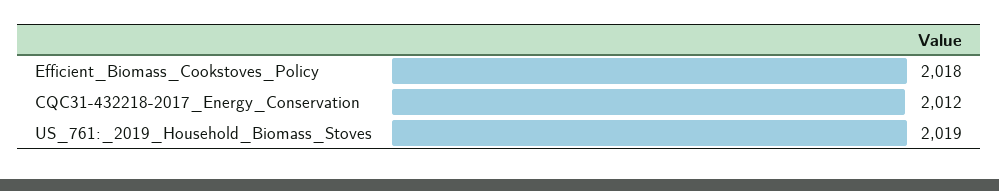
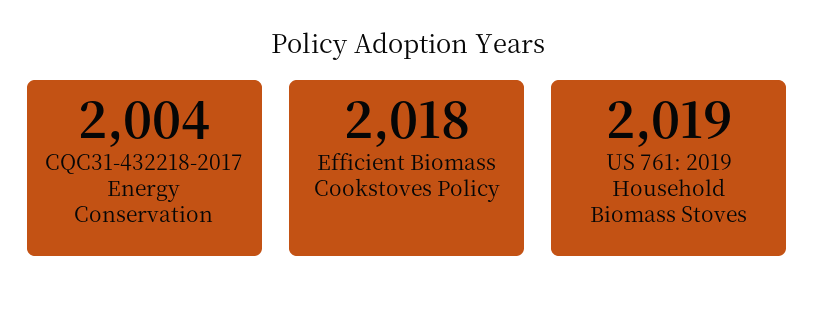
  {
    "Efficient_Biomass_Cookstoves_Policy": 2018,
-   "CQC31-432218-2017_Energy_Conservation": 2012,
+   "CQC31-432218-2017_Energy_Conservation": 2004,
    "US_761:_2019_Household_Biomass_Stoves": 2019
  }

